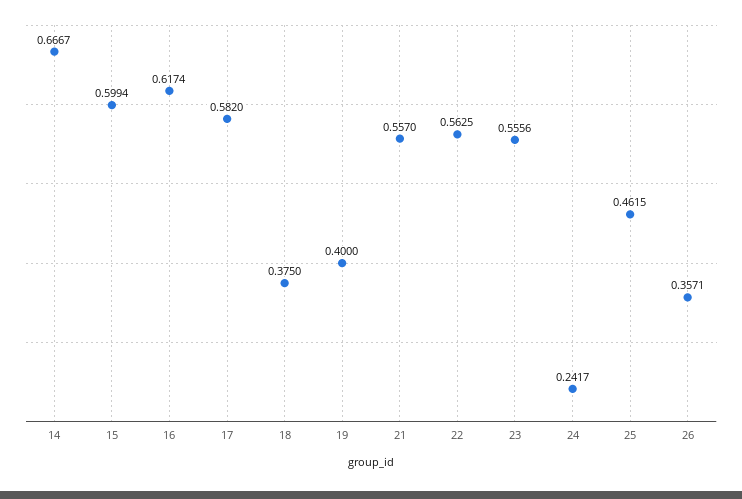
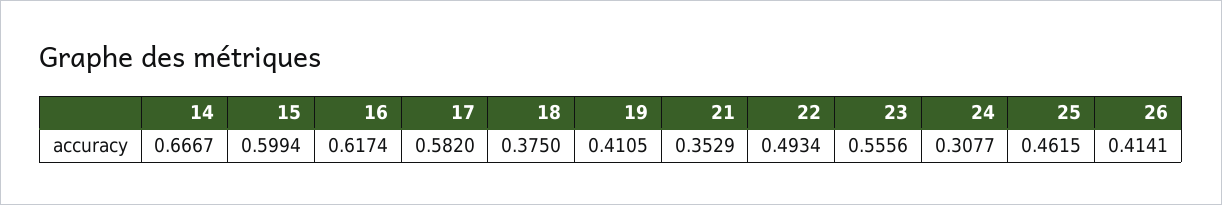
  {
    "14": 0.6667,
    "15": 0.5994,
    "16": 0.6174,
    "17": 0.582,
    "18": 0.375,
-   "19": 0.4,
+   "19": 0.4105,
-   "21": 0.557,
+   "21": 0.3529,
-   "22": 0.5625,
+   "22": 0.4934,
    "23": 0.5556,
-   "24": 0.2417,
+   "24": 0.3077,
    "25": 0.4615,
-   "26": 0.3571
+   "26": 0.4141
  }

